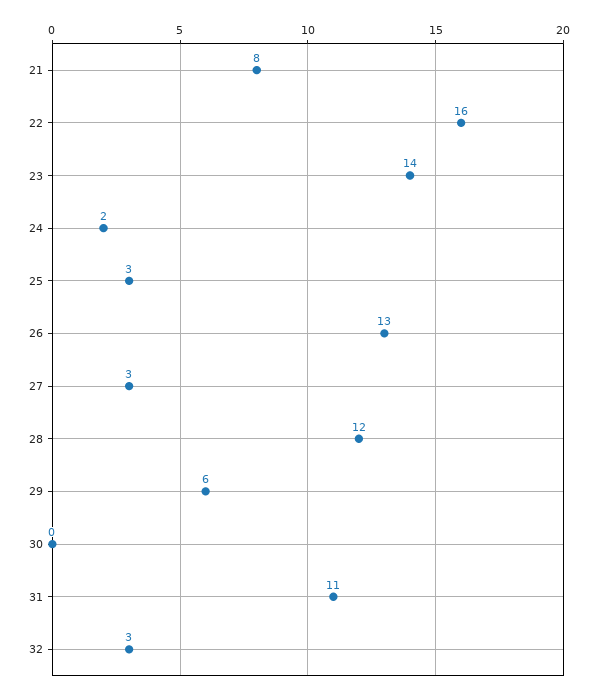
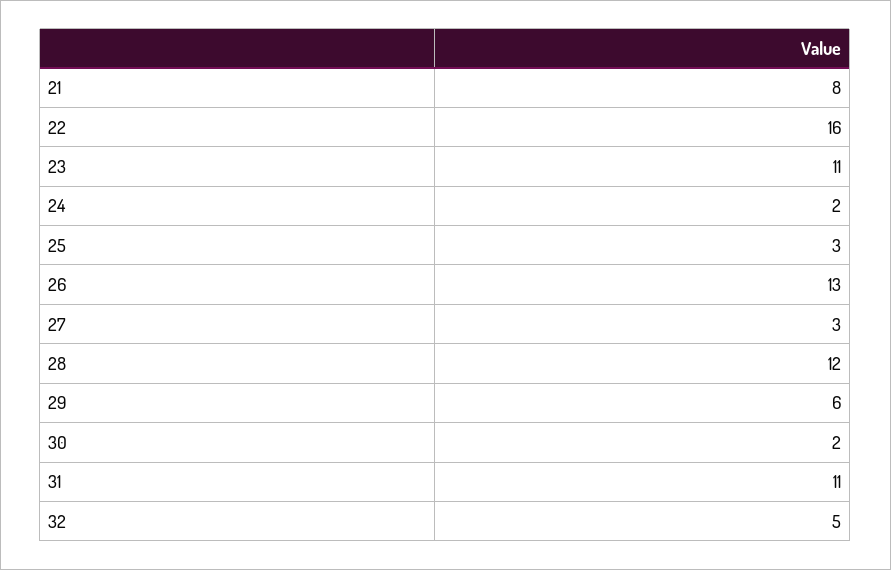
  {
    "21": 8,
    "22": 16,
-   "23": 14,
+   "23": 11,
    "24": 2,
    "25": 3,
    "26": 13,
    "27": 3,
    "28": 12,
    "29": 6,
-   "30": 0,
+   "30": 2,
    "31": 11,
-   "32": 3
+   "32": 5
  }

